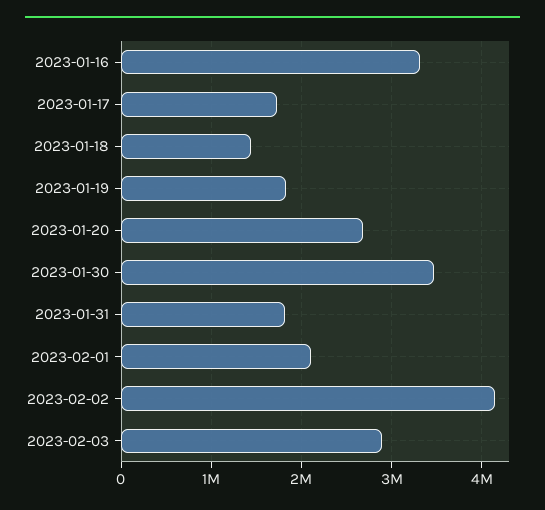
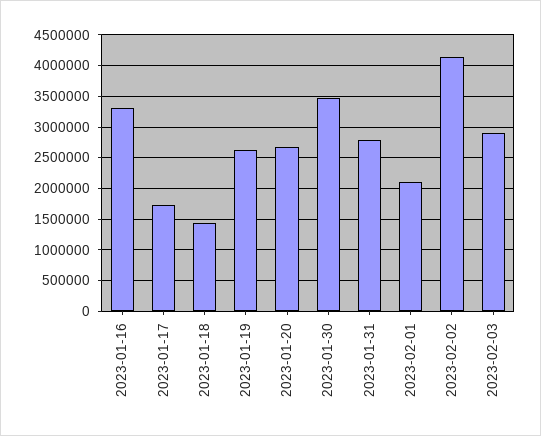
  {
    "2023-01-16": 3300000,
    "2023-01-17": 1700000,
    "2023-01-18": 1400000,
-   "2023-01-19": 1800000,
+   "2023-01-19": 2600000,
    "2023-01-20": 2700000,
    "2023-01-30": 3500000,
-   "2023-01-31": 1800000,
+   "2023-01-31": 2800000,
    "2023-02-01": 2100000,
    "2023-02-02": 4100000,
    "2023-02-03": 2900000
  }

